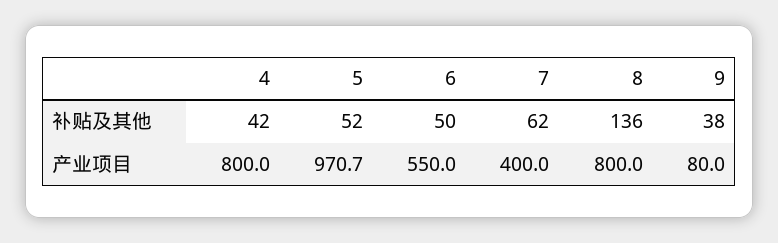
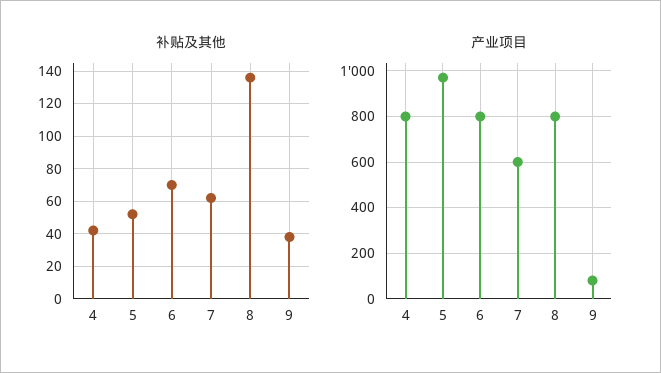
  {
    "补贴及其他": {
      "4": 42,
      "5": 52,
-     "6": 50,
+     "6": 70,
      "7": 62,
      "8": 136,
      "9": 38
    },
    "产业项目": {
      "4": 800,
      "5": 970.7,
-     "6": 550,
+     "6": 800,
-     "7": 400,
+     "7": 600,
      "8": 800,
      "9": 80
    }
  }

